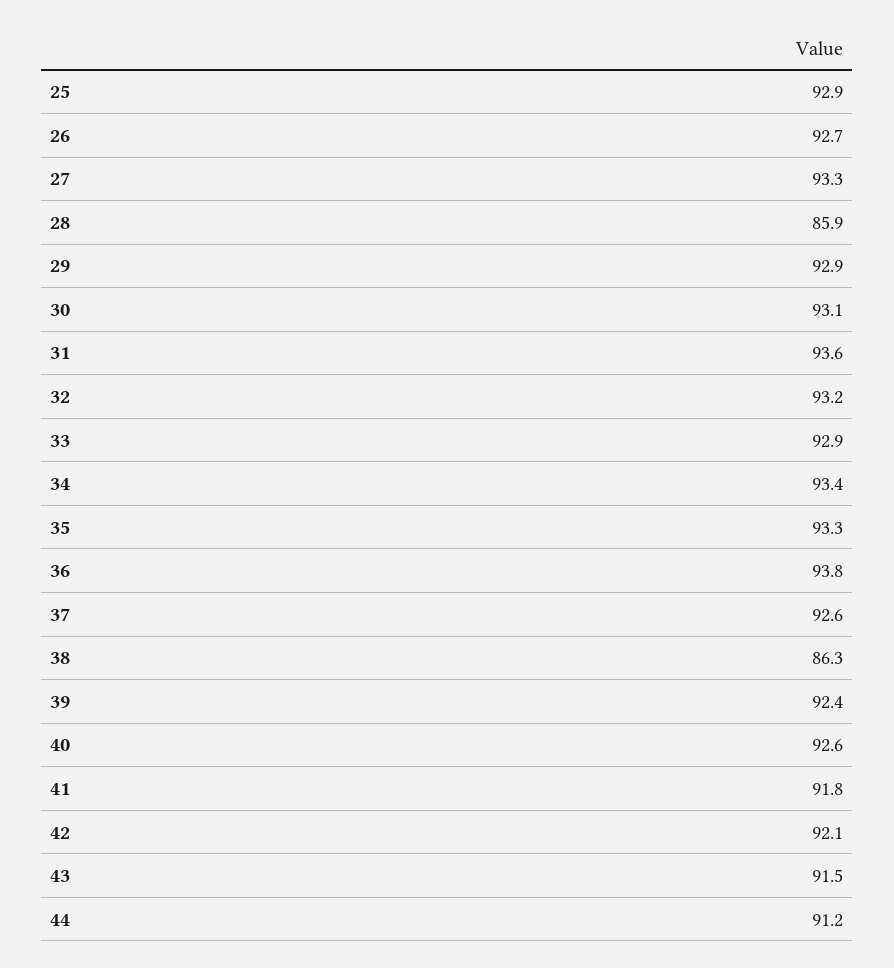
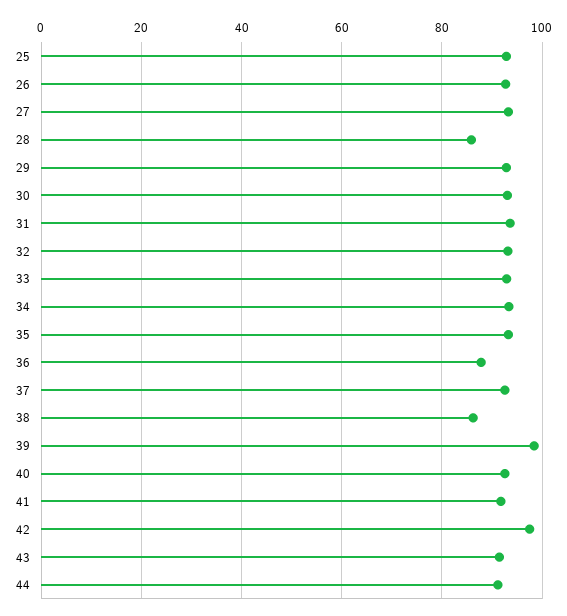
  {
    "25": 92.9,
    "26": 92.7,
    "27": 93.3,
    "28": 85.9,
    "29": 92.9,
    "30": 93.1,
    "31": 93.6,
    "32": 93.2,
    "33": 92.9,
    "34": 93.4,
    "35": 93.3,
-   "36": 93.8,
+   "36": 88,
    "37": 92.6,
    "38": 86.3,
-   "39": 92.4,
+   "39": 98,
    "40": 92.6,
    "41": 91.8,
-   "42": 92.1,
+   "42": 98,
    "43": 91.5,
    "44": 91.2
  }

